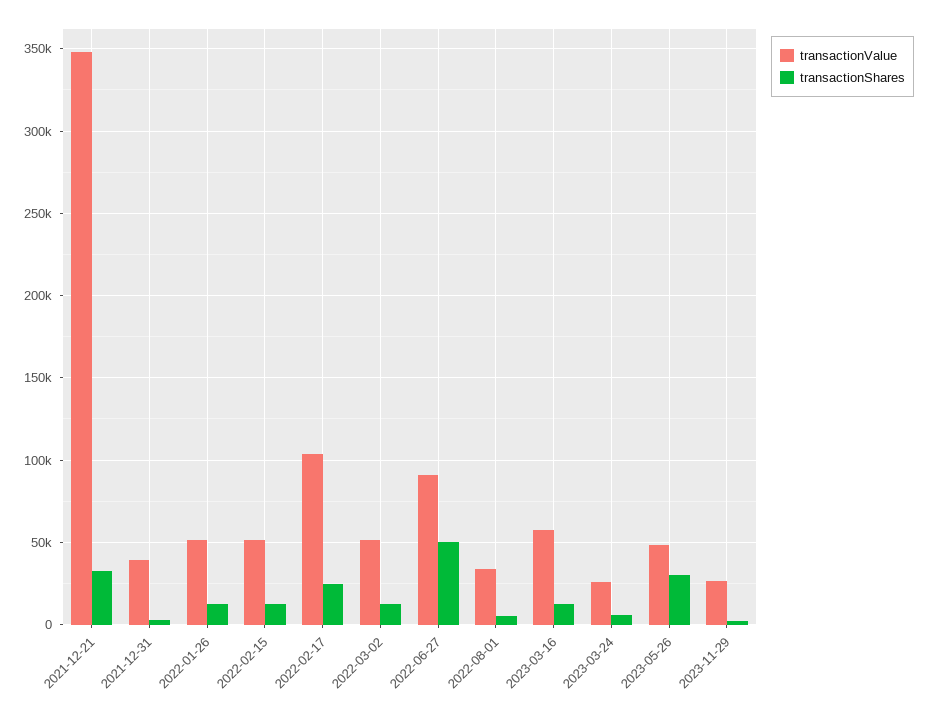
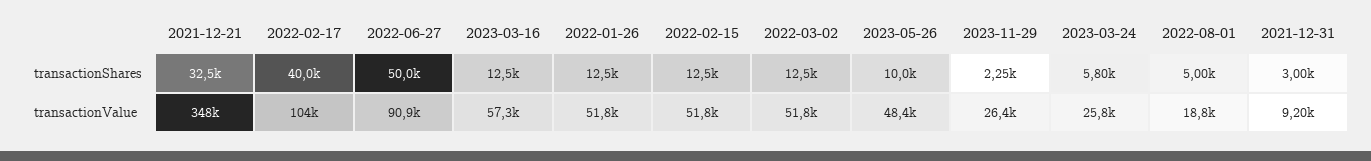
  {
    "transactionValue": {
      "2021-12-21": 348000,
-     "2021-12-31": 40000,
+     "2021-12-31": 9200,
      "2022-01-26": 51800,
      "2022-02-15": 51800,
      "2022-02-17": 104000,
      "2022-03-02": 51800,
      "2022-06-27": 90900,
-     "2022-08-01": 35000,
+     "2022-08-01": 18800,
      "2023-03-16": 57300,
      "2023-03-24": 25800,
      "2023-05-26": 48400,
      "2023-11-29": 26400
    },
    "transactionShares": {
      "2021-12-21": 32500,
      "2021-12-31": 3000,
      "2022-01-26": 12500,
      "2022-02-15": 12500,
-     "2022-02-17": 25000,
+     "2022-02-17": 40000,
      "2022-03-02": 12500,
      "2022-06-27": 50000,
      "2022-08-01": 5000,
      "2023-03-16": 12500,
      "2023-03-24": 5800,
-     "2023-05-26": 30000,
+     "2023-05-26": 10000,
      "2023-11-29": 2250
    }
  }

